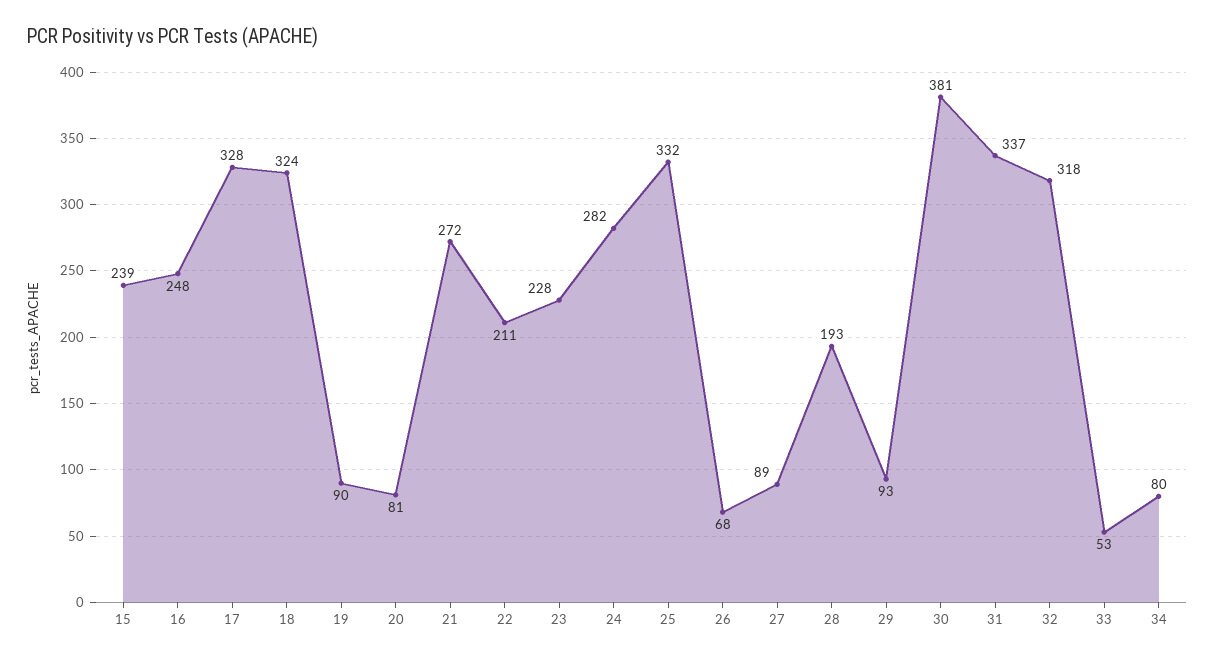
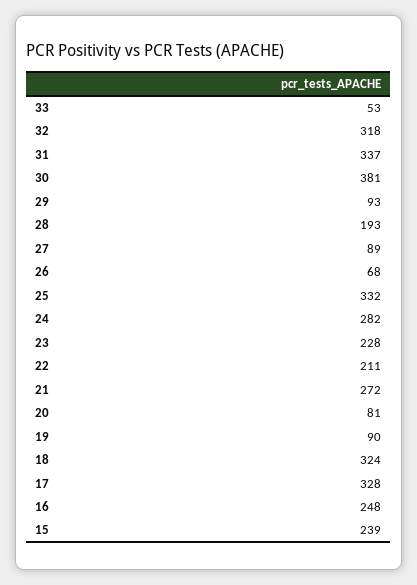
  {
    "15": 239,
    "16": 248,
    "17": 328,
    "18": 324,
    "19": 90,
    "20": 81,
    "21": 272,
    "22": 211,
    "23": 228,
    "24": 282,
    "25": 332,
    "26": 68,
    "27": 89,
    "28": 193,
    "29": 93,
    "30": 381,
    "31": 337,
    "32": 318,
-   "33": 53,
+   "33": 53
-   "34": 80
  }

